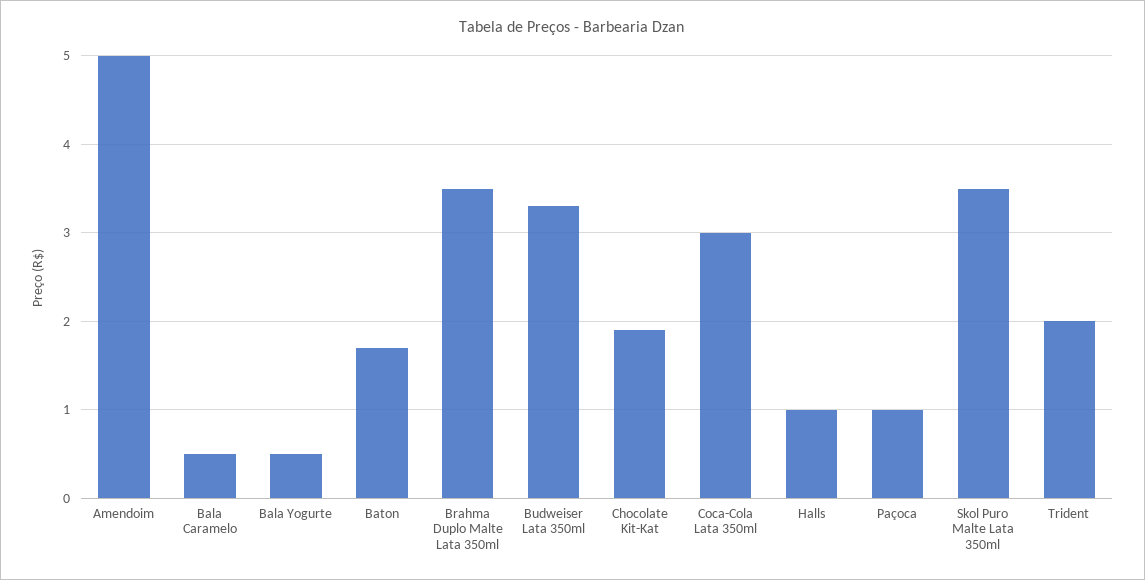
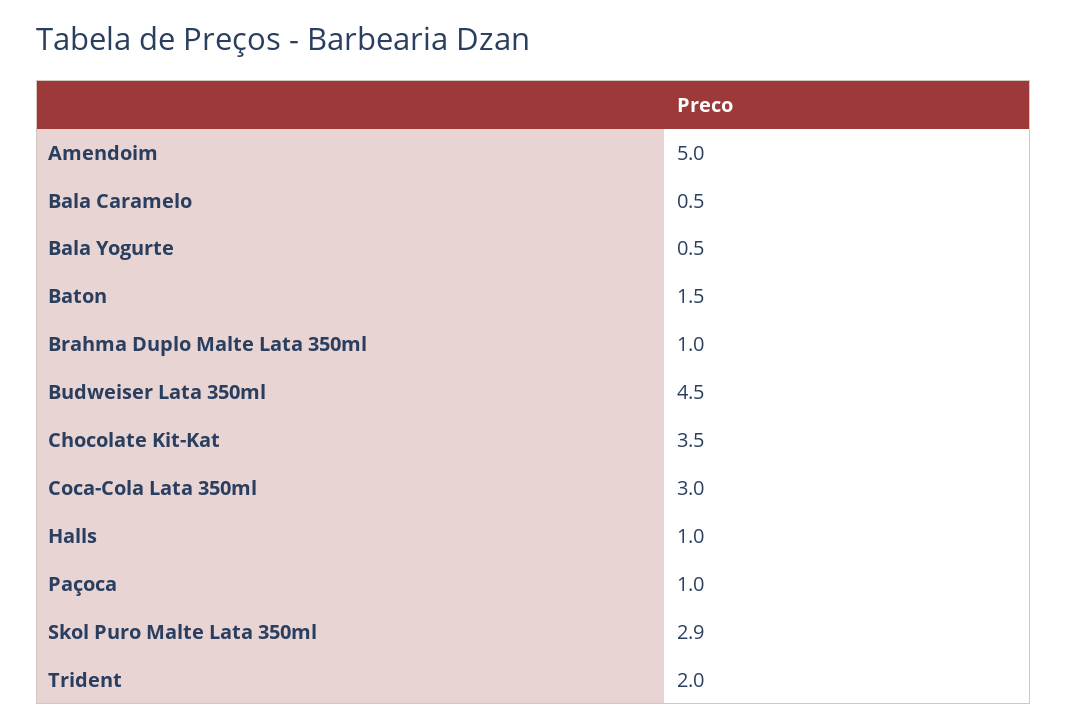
  {
    "Amendoim": 5,
    "Bala Caramelo": 0.5,
    "Bala Yogurte": 0.5,
-   "Baton": 1.7,
+   "Baton": 1.5,
-   "Brahma Duplo Malte Lata 350ml": 3.5,
+   "Brahma Duplo Malte Lata 350ml": 1,
-   "Budweiser Lata 350ml": 3.3,
+   "Budweiser Lata 350ml": 4.5,
-   "Chocolate Kit-Kat": 1.9,
+   "Chocolate Kit-Kat": 3.5,
    "Coca-Cola Lata 350ml": 3,
    "Halls": 1,
    "Paçoca": 1,
-   "Skol Puro Malte Lata 350ml": 3.5,
+   "Skol Puro Malte Lata 350ml": 2.9,
    "Trident": 2
  }

